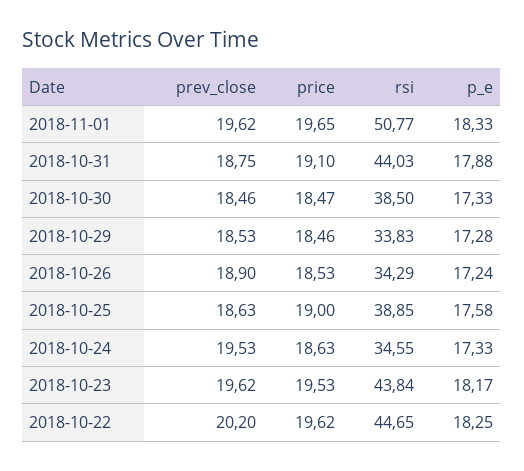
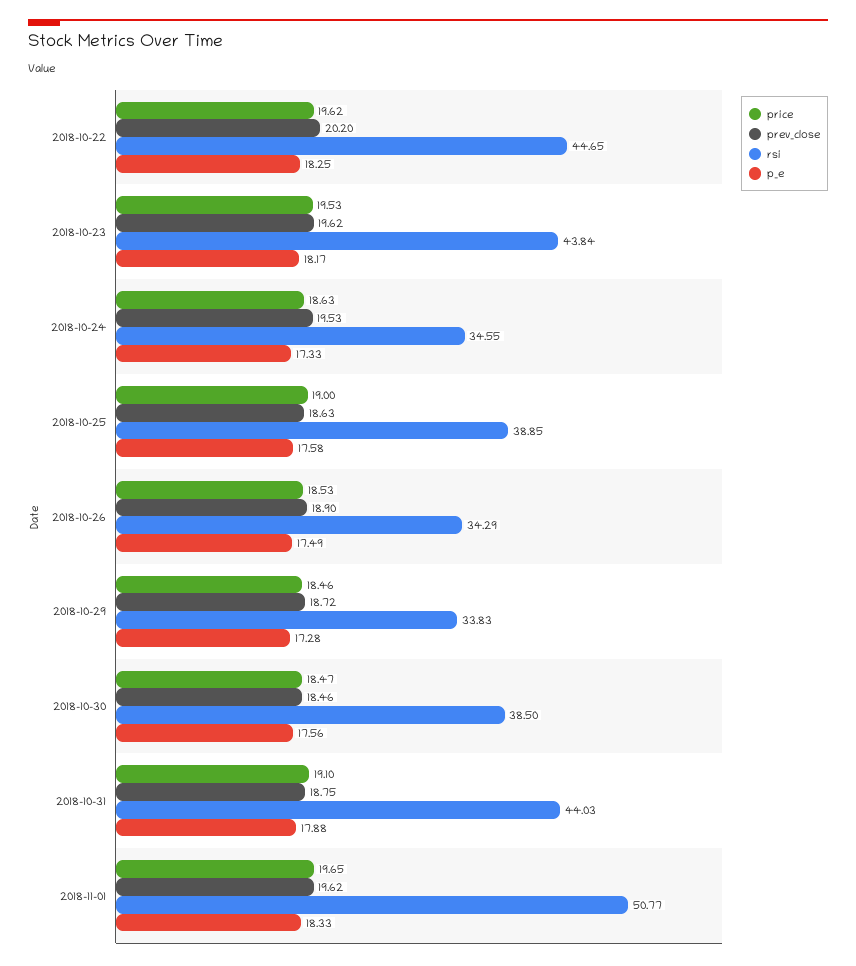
  {
    "prev_close": {
      "2018-11-01": 19.62,
      "2018-10-31": 18.75,
      "2018-10-30": 18.46,
-     "2018-10-29": 18.53,
+     "2018-10-29": 18.72,
      "2018-10-26": 18.9,
      "2018-10-25": 18.63,
      "2018-10-24": 19.53,
      "2018-10-23": 19.62,
      "2018-10-22": 20.2
    },
    "price": {
      "2018-11-01": 19.65,
      "2018-10-31": 19.1,
      "2018-10-30": 18.47,
      "2018-10-29": 18.46,
      "2018-10-26": 18.53,
      "2018-10-25": 19,
      "2018-10-24": 18.63,
      "2018-10-23": 19.53,
      "2018-10-22": 19.62
    },
    "rsi": {
      "2018-11-01": 50.77,
      "2018-10-31": 44.03,
      "2018-10-30": 38.5,
      "2018-10-29": 33.83,
      "2018-10-26": 34.29,
      "2018-10-25": 38.85,
      "2018-10-24": 34.55,
      "2018-10-23": 43.84,
      "2018-10-22": 44.65
    },
    "p_e": {
      "2018-11-01": 18.33,
      "2018-10-31": 17.88,
-     "2018-10-30": 17.33,
+     "2018-10-30": 17.56,
      "2018-10-29": 17.28,
-     "2018-10-26": 17.24,
+     "2018-10-26": 17.49,
      "2018-10-25": 17.58,
      "2018-10-24": 17.33,
      "2018-10-23": 18.17,
      "2018-10-22": 18.25
    }
  }

